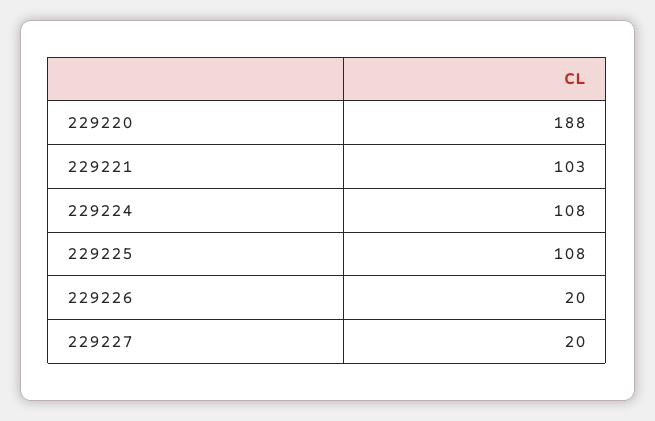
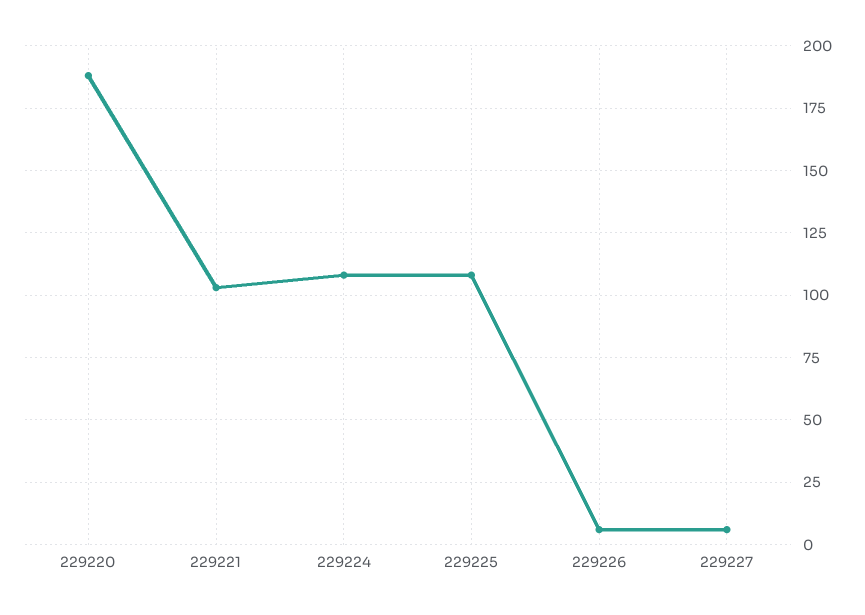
  {
    "229220": 188,
    "229221": 103,
    "229224": 108,
    "229225": 108,
-   "229226": 20,
+   "229226": 5,
-   "229227": 20
+   "229227": 5
  }

